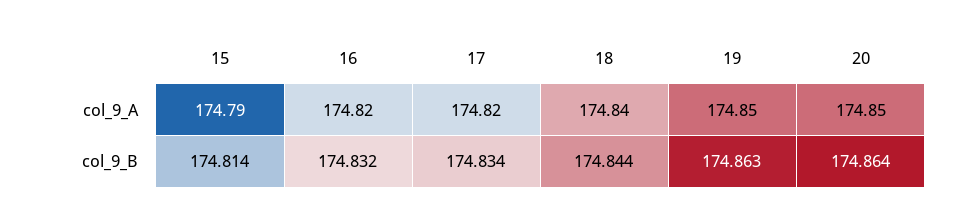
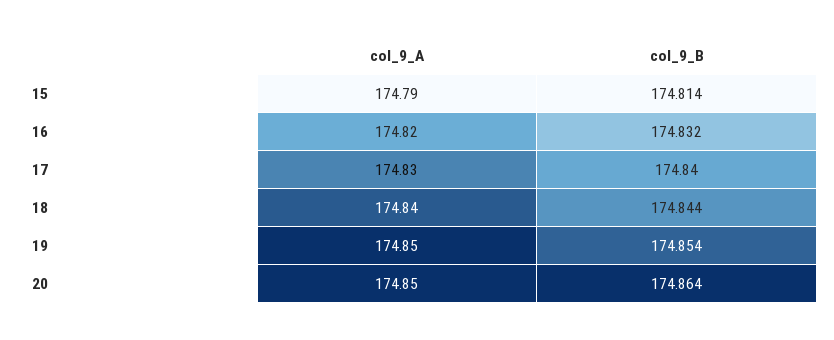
  {
    "15": {
      "col_9_A": 174.79,
      "col_9_B": 174.814
    },
    "16": {
      "col_9_A": 174.82,
      "col_9_B": 174.832
    },
    "17": {
-     "col_9_A": 174.82,
+     "col_9_A": 174.83,
-     "col_9_B": 174.834
+     "col_9_B": 174.84
    },
    "18": {
      "col_9_A": 174.84,
      "col_9_B": 174.844
    },
    "19": {
      "col_9_A": 174.85,
-     "col_9_B": 174.863
+     "col_9_B": 174.854
    },
    "20": {
      "col_9_A": 174.85,
      "col_9_B": 174.864
    }
  }

